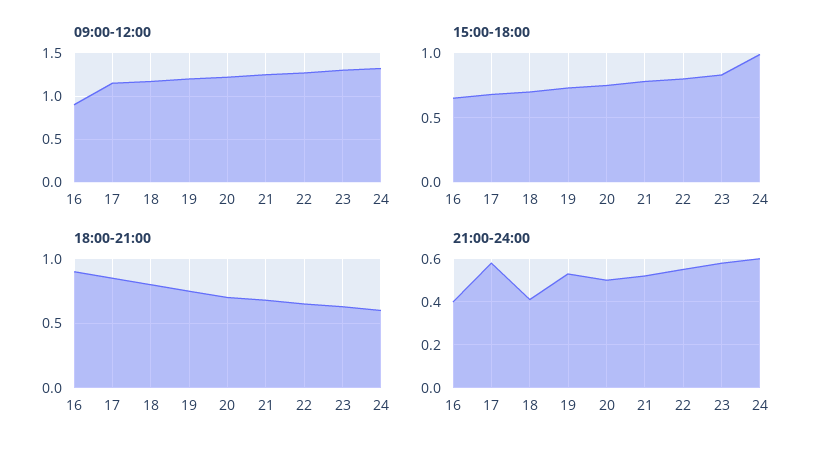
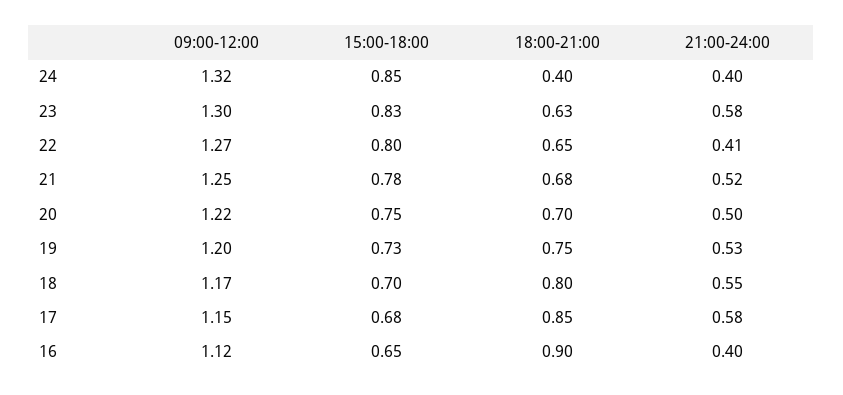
  {
    "09:00-12:00": {
-     "16": 0.9,
+     "16": 1.12,
      "17": 1.15,
      "18": 1.17,
      "19": 1.2,
      "20": 1.22,
      "21": 1.25,
      "22": 1.27,
      "23": 1.3,
      "24": 1.32
    },
    "15:00-18:00": {
      "16": 0.65,
      "17": 0.68,
      "18": 0.7,
      "19": 0.73,
      "20": 0.75,
      "21": 0.78,
      "22": 0.8,
      "23": 0.83,
-     "24": 1
+     "24": 0.85
    },
    "18:00-21:00": {
      "16": 0.9,
      "17": 0.85,
      "18": 0.8,
      "19": 0.75,
      "20": 0.7,
      "21": 0.68,
      "22": 0.65,
      "23": 0.63,
-     "24": 0.6
+     "24": 0.4
    },
    "21:00-24:00": {
      "16": 0.4,
      "17": 0.58,
-     "18": 0.4,
+     "18": 0.55,
      "19": 0.53,
      "20": 0.5,
      "21": 0.52,
-     "22": 0.55,
+     "22": 0.41,
      "23": 0.58,
-     "24": 0.6
+     "24": 0.4
    }
  }

